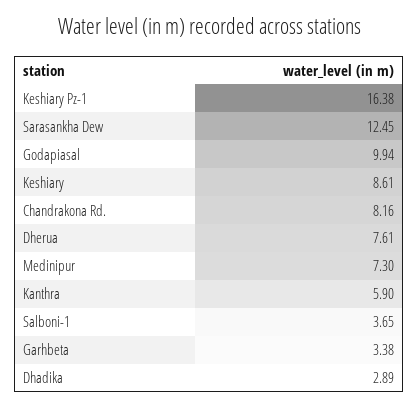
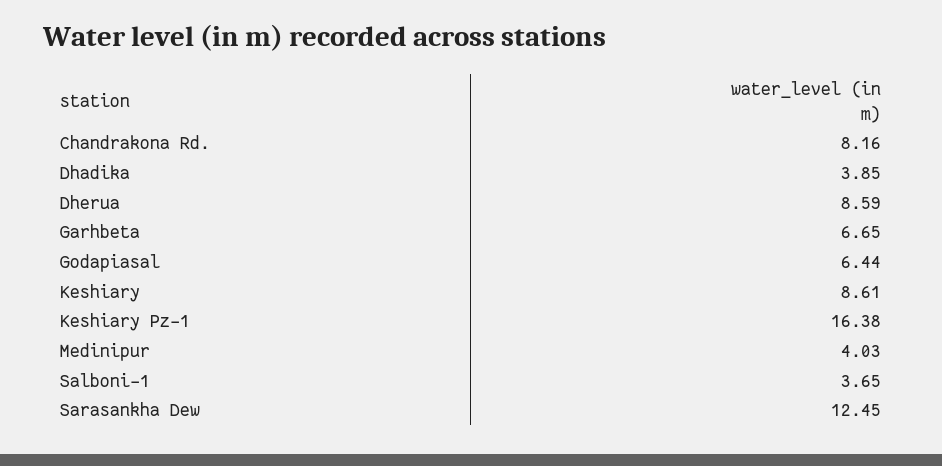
  {
    "Keshiary Pz-1": 16.38,
    "Sarasankha Dew": 12.45,
-   "Godapiasal": 9.94,
+   "Godapiasal": 6.44,
    "Keshiary": 8.61,
    "Chandrakona Rd.": 8.16,
-   "Dherua": 7.61,
+   "Dherua": 8.59,
-   "Medinipur": 7.3,
+   "Medinipur": 4.03,
-   "Kanthra": 5.9,
    "Salboni-1": 3.65,
-   "Garhbeta": 3.38,
+   "Garhbeta": 6.65,
-   "Dhadika": 2.89
+   "Dhadika": 3.85
  }

